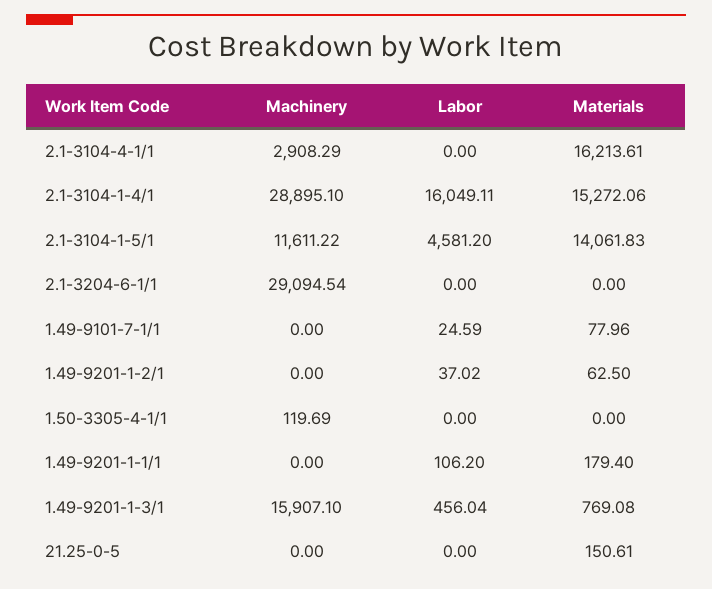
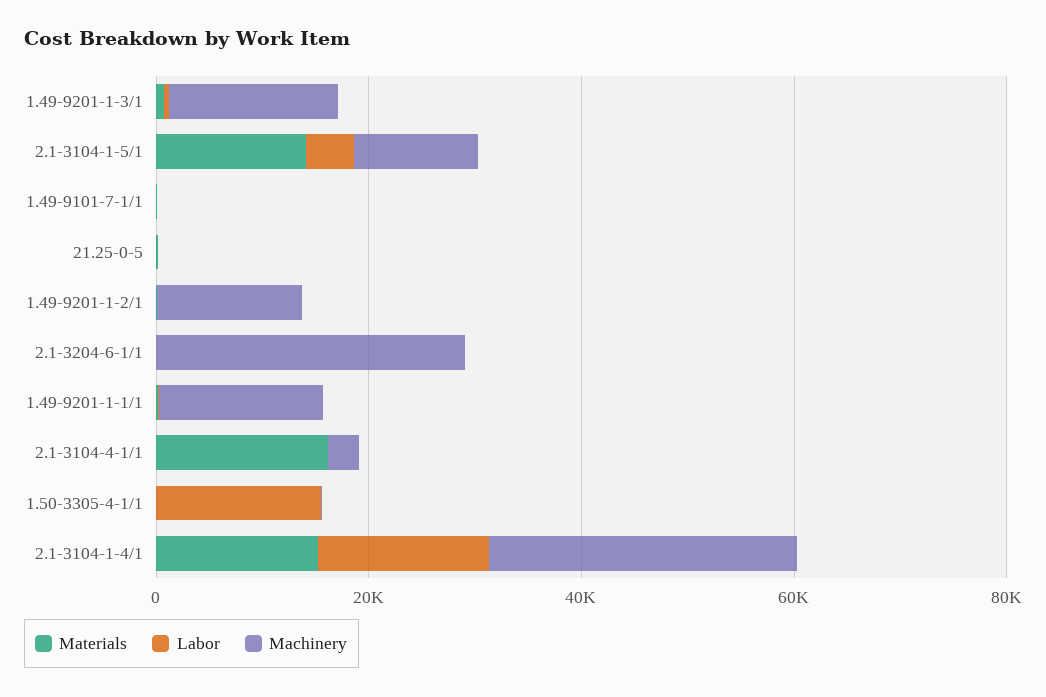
  {
    "Machinery": {
      "2.1-3104-4-1/1": 2908.29,
      "2.1-3104-1-4/1": 28895.1,
      "2.1-3104-1-5/1": 11611.22,
      "2.1-3204-6-1/1": 29094.54,
      "1.49-9101-7-1/1": 0,
-     "1.49-9201-1-2/1": 0,
+     "1.49-9201-1-2/1": 15000,
      "1.50-3305-4-1/1": 119.69,
-     "1.49-9201-1-1/1": 0,
+     "1.49-9201-1-1/1": 15000,
      "1.49-9201-1-3/1": 15907.1,
      "21.25-0-5": 0
    },
    "Labor": {
      "2.1-3104-4-1/1": 0,
      "2.1-3104-1-4/1": 16049.11,
      "2.1-3104-1-5/1": 4581.2,
      "2.1-3204-6-1/1": 0,
      "1.49-9101-7-1/1": 24.59,
      "1.49-9201-1-2/1": 37.02,
-     "1.50-3305-4-1/1": 0,
+     "1.50-3305-4-1/1": 15000,
      "1.49-9201-1-1/1": 106.2,
      "1.49-9201-1-3/1": 456.04,
      "21.25-0-5": 0
    },
    "Materials": {
      "2.1-3104-4-1/1": 16213.61,
      "2.1-3104-1-4/1": 15272.06,
      "2.1-3104-1-5/1": 14061.83,
      "2.1-3204-6-1/1": 0,
      "1.49-9101-7-1/1": 77.96,
      "1.49-9201-1-2/1": 62.5,
      "1.50-3305-4-1/1": 0,
      "1.49-9201-1-1/1": 179.4,
      "1.49-9201-1-3/1": 769.08,
      "21.25-0-5": 150.61
    }
  }

